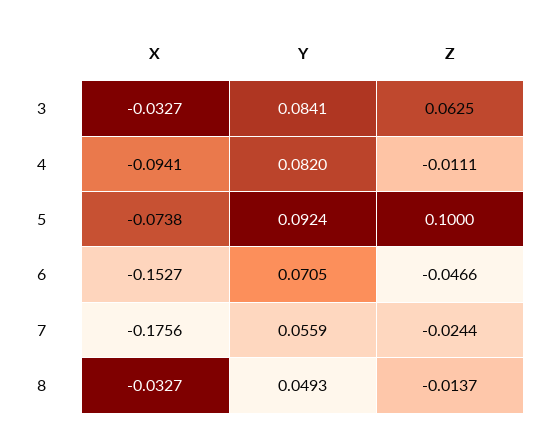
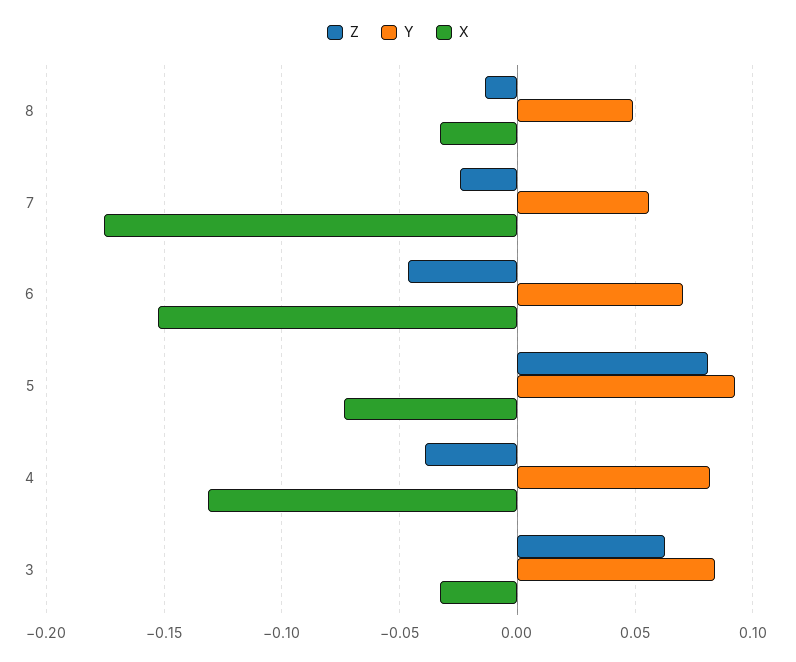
  {
    "X": {
      "3": -0.0327,
-     "4": -0.0941,
+     "4": -0.13,
      "5": -0.0738,
      "6": -0.1527,
      "7": -0.1756,
      "8": -0.0327
    },
    "Y": {
      "3": 0.0841,
      "4": 0.082,
      "5": 0.0924,
      "6": 0.0705,
      "7": 0.0559,
      "8": 0.0493
    },
    "Z": {
      "3": 0.0625,
-     "4": -0.0111,
+     "4": -0.04,
-     "5": 0.1,
+     "5": 0.08,
      "6": -0.0466,
      "7": -0.0244,
      "8": -0.0137
    }
  }

